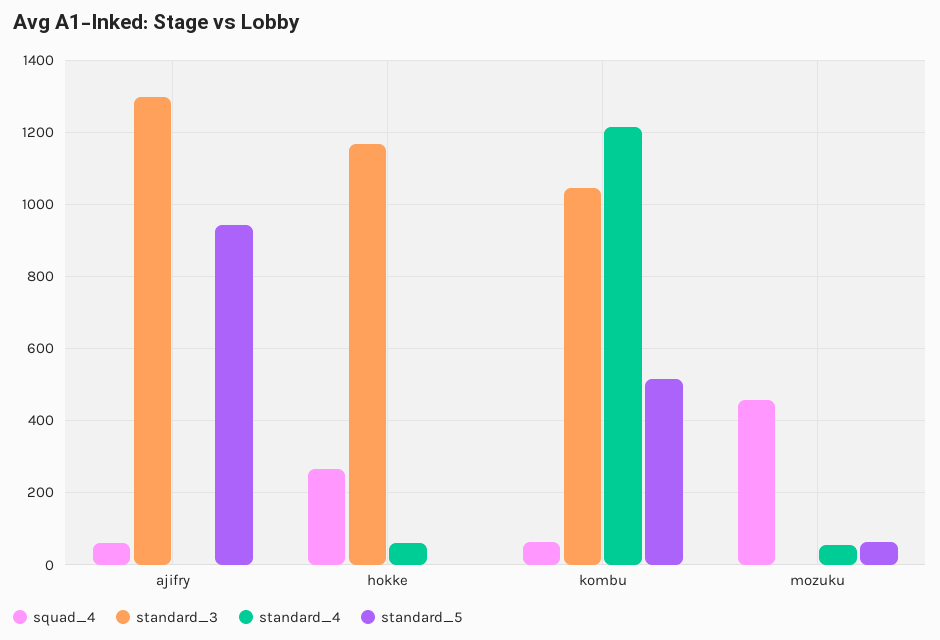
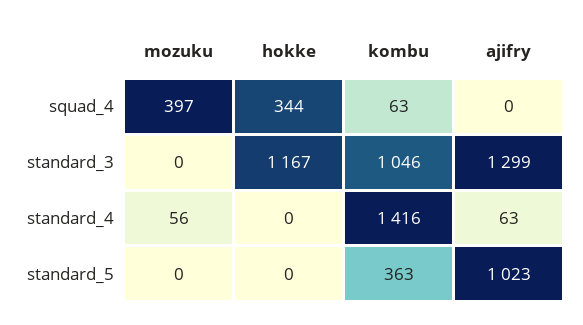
  {
    "squad_4": {
-     "ajifry": 60,
+     "ajifry": 0,
-     "hokke": 260,
+     "hokke": 344,
      "kombu": 63,
-     "mozuku": 460
+     "mozuku": 397
    },
    "standard_3": {
      "ajifry": 1299,
      "hokke": 1167,
      "kombu": 1046,
      "mozuku": 0
    },
    "standard_4": {
-     "ajifry": 0,
+     "ajifry": 63,
-     "hokke": 60,
+     "hokke": 0,
-     "kombu": 1220,
+     "kombu": 1416,
      "mozuku": 56
    },
    "standard_5": {
-     "ajifry": 940,
+     "ajifry": 1023,
      "hokke": 0,
-     "kombu": 520,
+     "kombu": 363,
-     "mozuku": 60
+     "mozuku": 0
    }
  }

